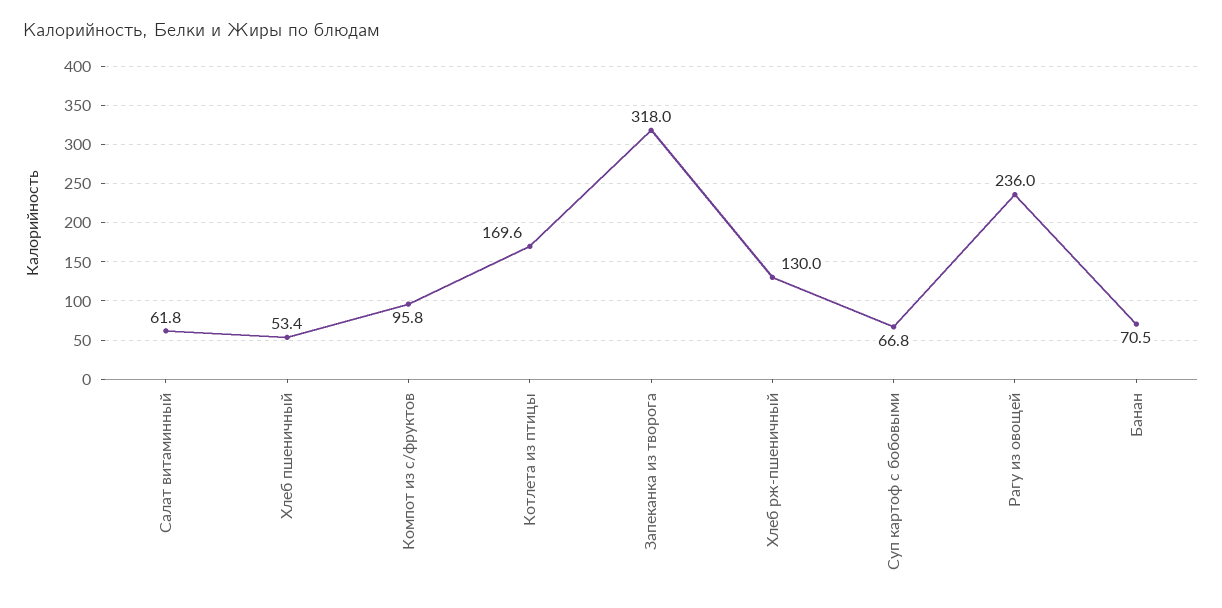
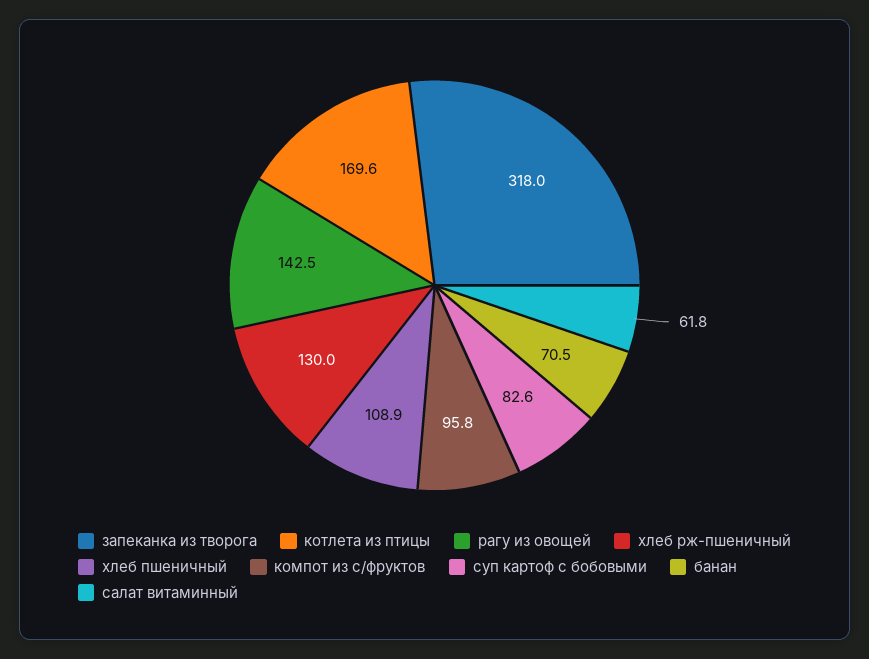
  {
    "Салат витаминный": 61.8,
-   "Хлеб пшеничный": 53.4,
+   "Хлеб пшеничный": 108.9,
    "Компот из с/фруктов": 95.8,
    "Котлета из птицы": 169.6,
    "Запеканка из творога": 318,
    "Хлеб рж-пшеничный": 130,
-   "Суп картоф с бобовыми": 66.8,
+   "Суп картоф с бобовыми": 82.6,
-   "Рагу из овощей": 236,
+   "Рагу из овощей": 142.5,
    "Банан": 70.5
  }

